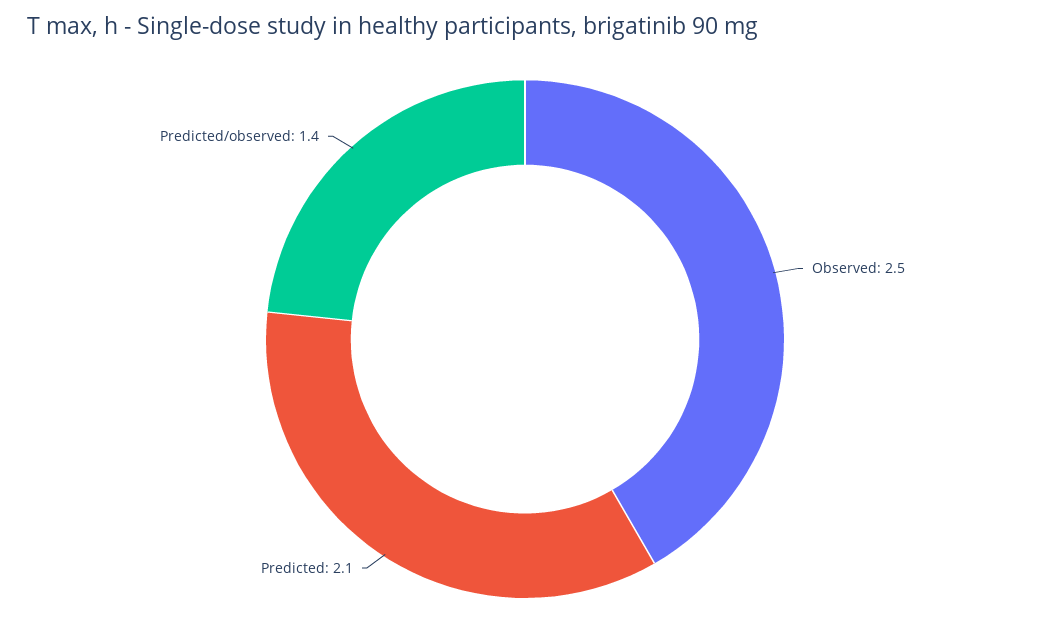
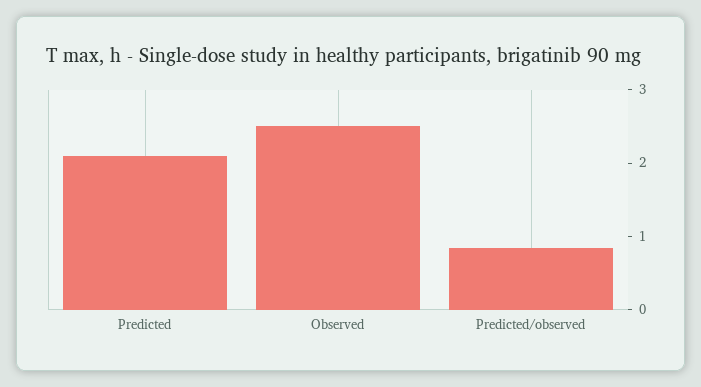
  {
    "Observed": 2.5,
    "Predicted": 2.1,
-   "Predicted/observed": 1.4
+   "Predicted/observed": 0.8
  }

